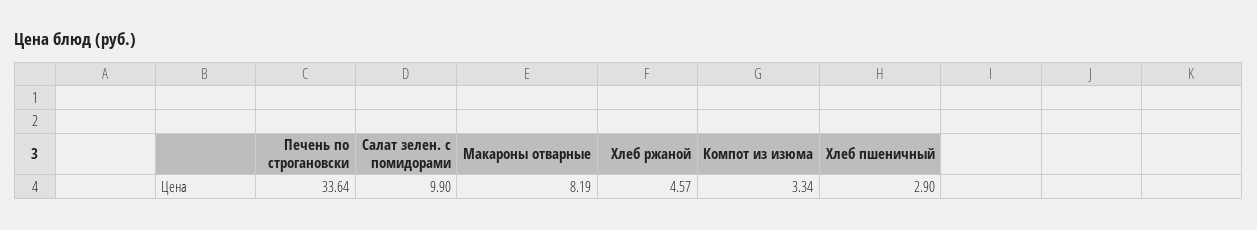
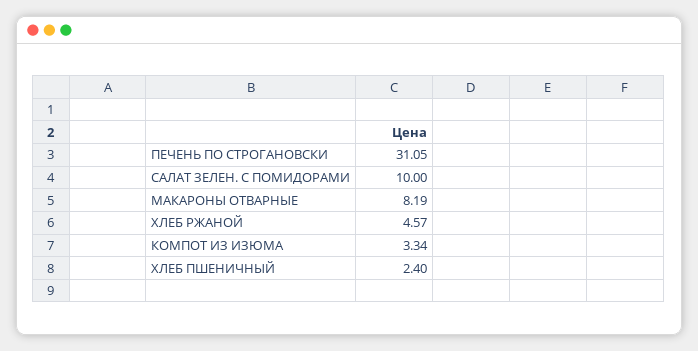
  {
-   "Печень по строгановски": 33.64,
+   "Печень по строгановски": 31.05,
-   "Салат зелен. с помидорами": 9.9,
+   "Салат зелен. с помидорами": 10,
    "Макароны отварные": 8.19,
    "Хлеб ржаной": 4.57,
    "Компот из изюма": 3.34,
-   "Хлеб пшеничный": 2.9
+   "Хлеб пшеничный": 2.4
  }

